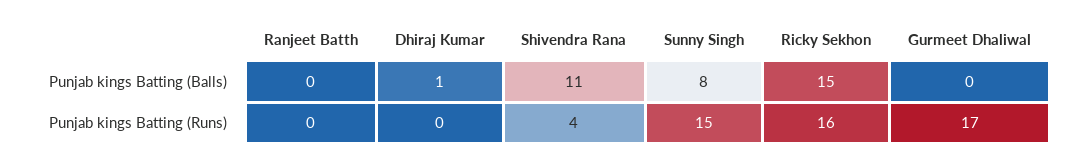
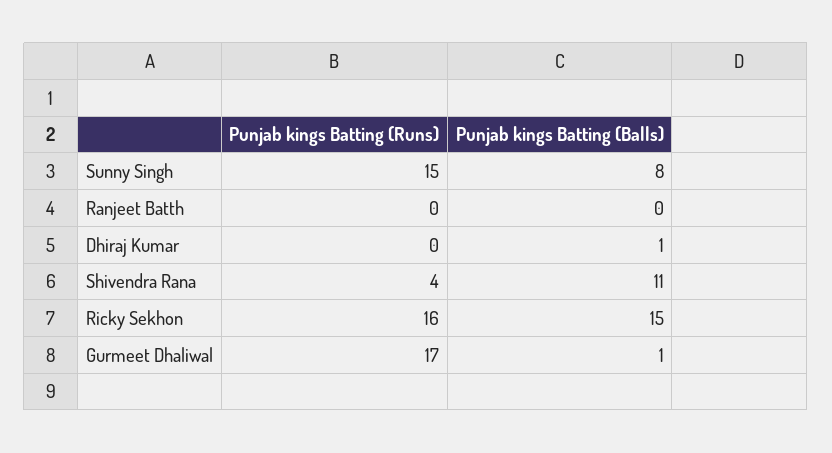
  {
    "Ranjeet Batth": {
      "Punjab kings Batting (Balls)": 0,
      "Punjab kings Batting (Runs)": 0
    },
    "Dhiraj Kumar": {
      "Punjab kings Batting (Balls)": 1,
      "Punjab kings Batting (Runs)": 0
    },
    "Shivendra Rana": {
      "Punjab kings Batting (Balls)": 11,
      "Punjab kings Batting (Runs)": 4
    },
    "Sunny Singh": {
      "Punjab kings Batting (Balls)": 8,
      "Punjab kings Batting (Runs)": 15
    },
    "Ricky Sekhon": {
      "Punjab kings Batting (Balls)": 15,
      "Punjab kings Batting (Runs)": 16
    },
    "Gurmeet Dhaliwal": {
-     "Punjab kings Batting (Balls)": 0,
+     "Punjab kings Batting (Balls)": 1,
      "Punjab kings Batting (Runs)": 17
    }
  }

